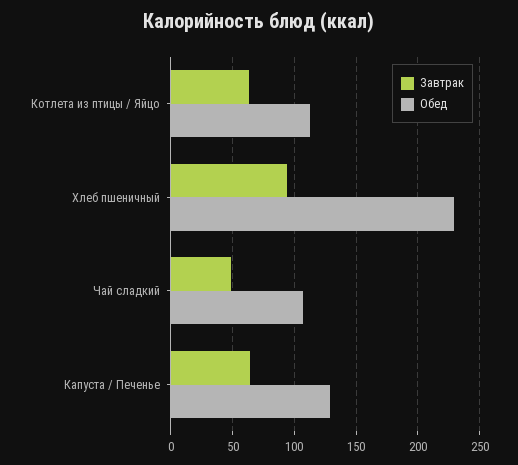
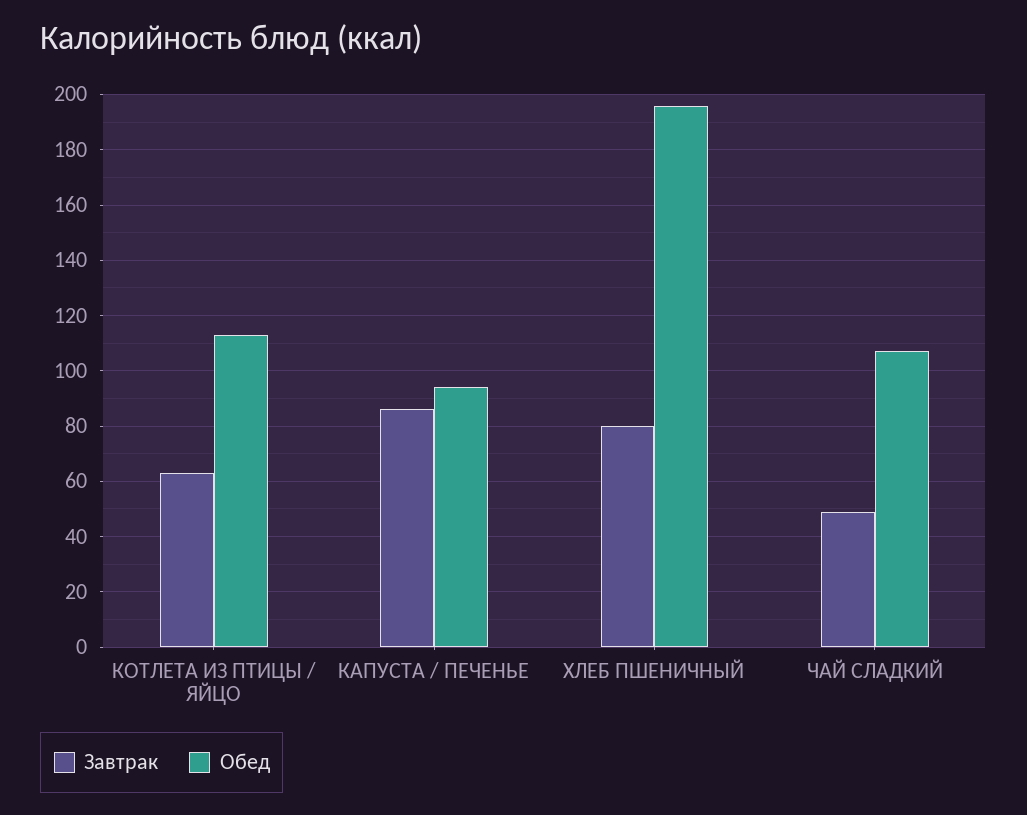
  {
    "Завтрак": {
      "Котлета из птицы / Яйцо": 65,
-     "Хлеб пшеничный": 95,
+     "Хлеб пшеничный": 80,
      "Чай сладкий": 50,
-     "Капуста / Печенье": 65
+     "Капуста / Печенье": 85
    },
    "Обед": {
      "Котлета из птицы / Яйцо": 115,
-     "Хлеб пшеничный": 230,
+     "Хлеб пшеничный": 195,
      "Чай сладкий": 105,
-     "Капуста / Печенье": 130
+     "Капуста / Печенье": 95
    }
  }

